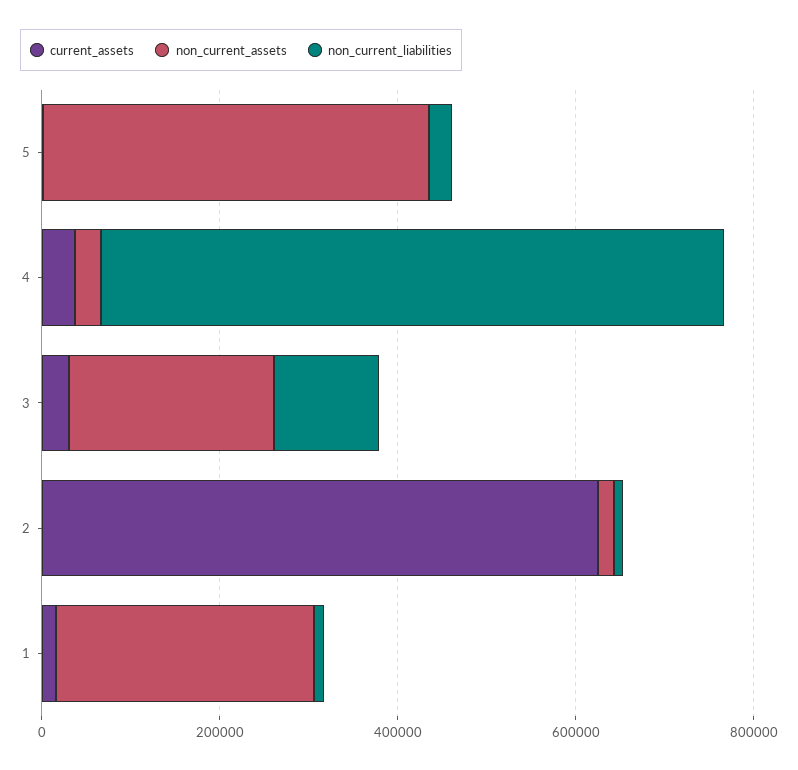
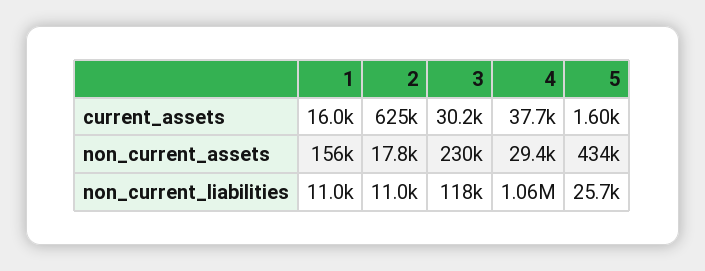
  {
    "current_assets": {
      "5": 1600,
      "4": 37700,
      "3": 30200,
      "2": 625000,
      "1": 16000
    },
    "non_current_assets": {
      "5": 434000,
      "4": 29400,
      "3": 230000,
      "2": 17800,
-     "1": 300000
+     "1": 156000
    },
    "non_current_liabilities": {
      "5": 25700,
-     "4": 700000,
+     "4": 1060000,
      "3": 118000,
      "2": 11000,
      "1": 11000
    }
  }

